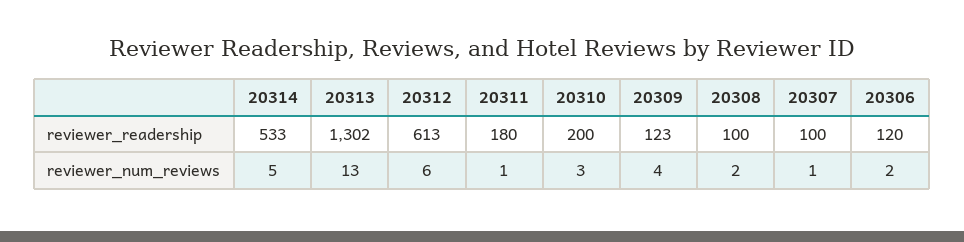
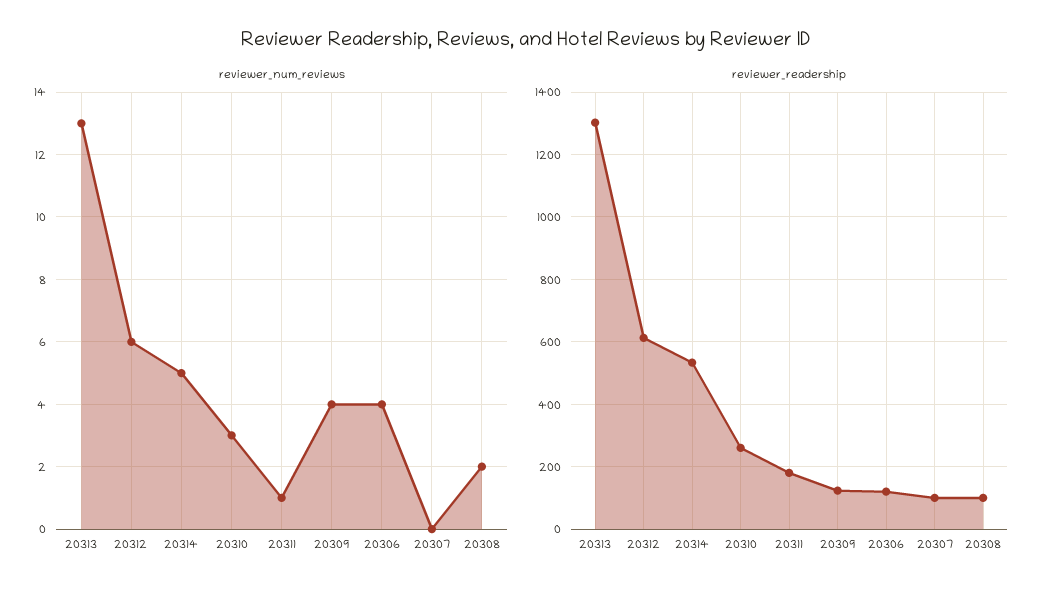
  {
    "reviewer_readership": {
      "20314": 533,
      "20313": 1302,
      "20312": 613,
      "20311": 180,
-     "20310": 200,
+     "20310": 260,
      "20309": 123,
      "20308": 100,
      "20307": 100,
      "20306": 120
    },
    "reviewer_num_reviews": {
      "20314": 5,
      "20313": 13,
      "20312": 6,
      "20311": 1,
      "20310": 3,
      "20309": 4,
      "20308": 2,
-     "20307": 1,
+     "20307": 0,
-     "20306": 2
+     "20306": 4
    }
  }

